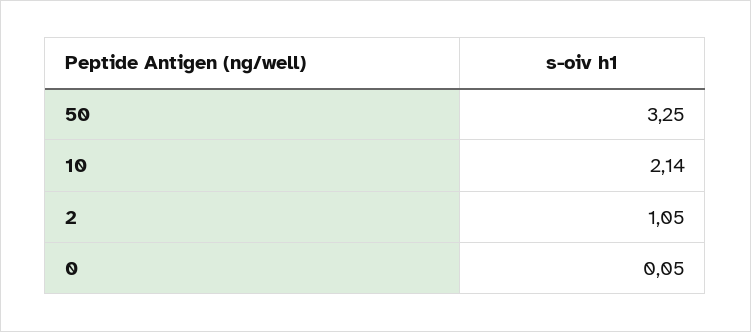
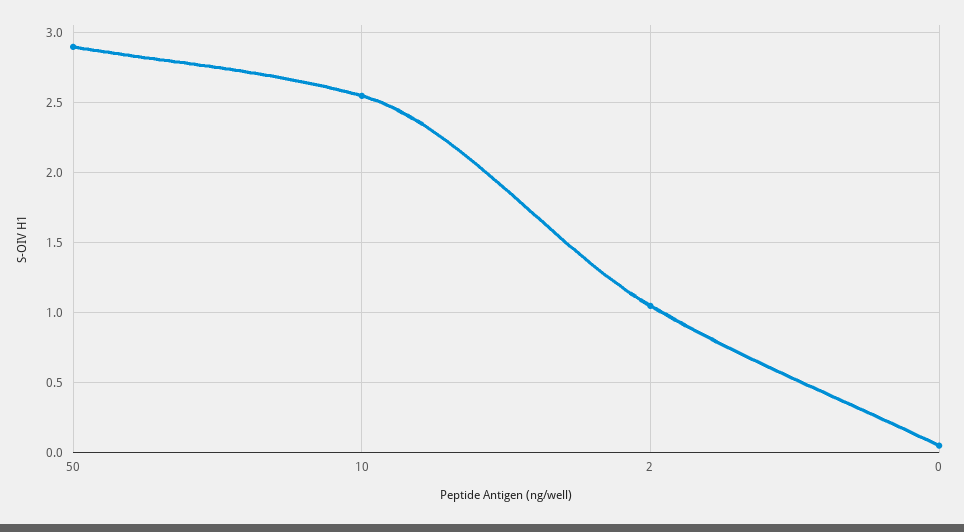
  {
-   "50": 3.25,
+   "50": 2.9,
-   "10": 2.14,
+   "10": 2.55,
    "2": 1.05,
    "0": 0.05
  }

